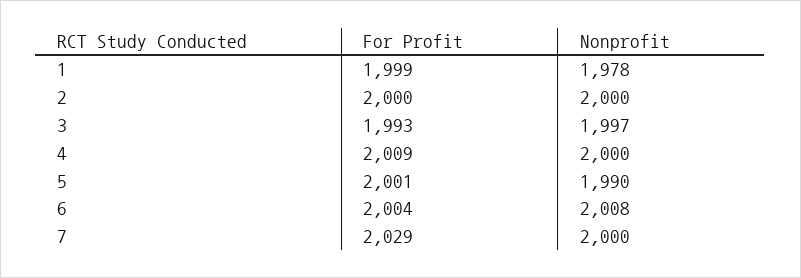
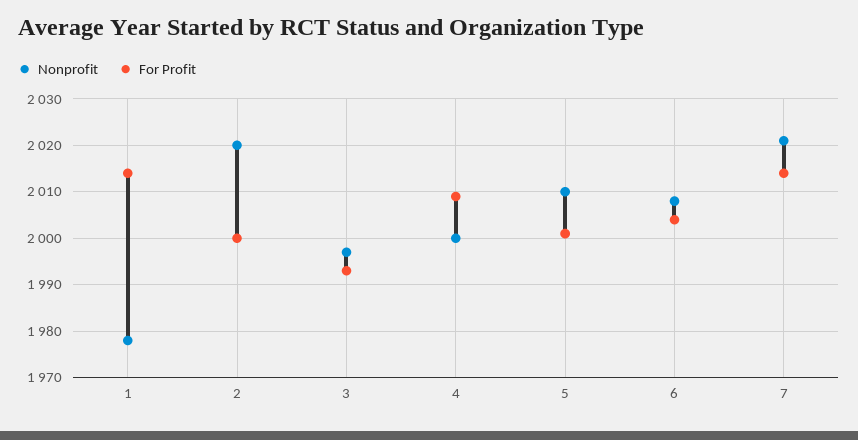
  {
    "For Profit": {
-     "1": 1999,
+     "1": 2015,
      "2": 2000,
      "3": 1993,
      "4": 2009,
      "5": 2001,
      "6": 2004,
-     "7": 2029
+     "7": 2015
    },
    "Nonprofit": {
      "1": 1978,
-     "2": 2000,
+     "2": 2020,
      "3": 1997,
      "4": 2000,
-     "5": 1990,
+     "5": 2010,
      "6": 2008,
-     "7": 2000
+     "7": 2020
    }
  }

